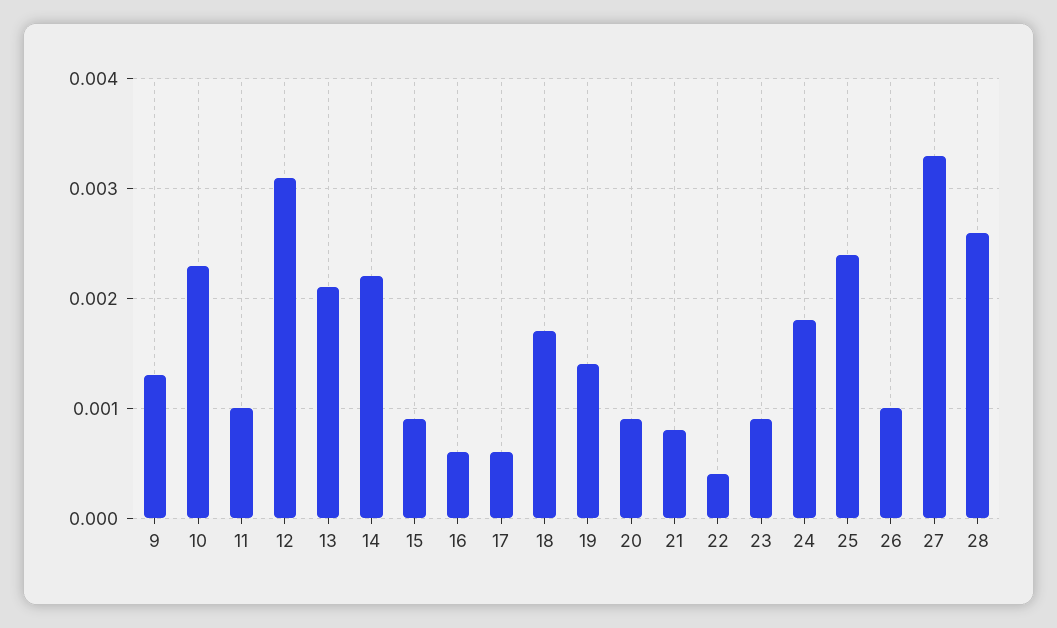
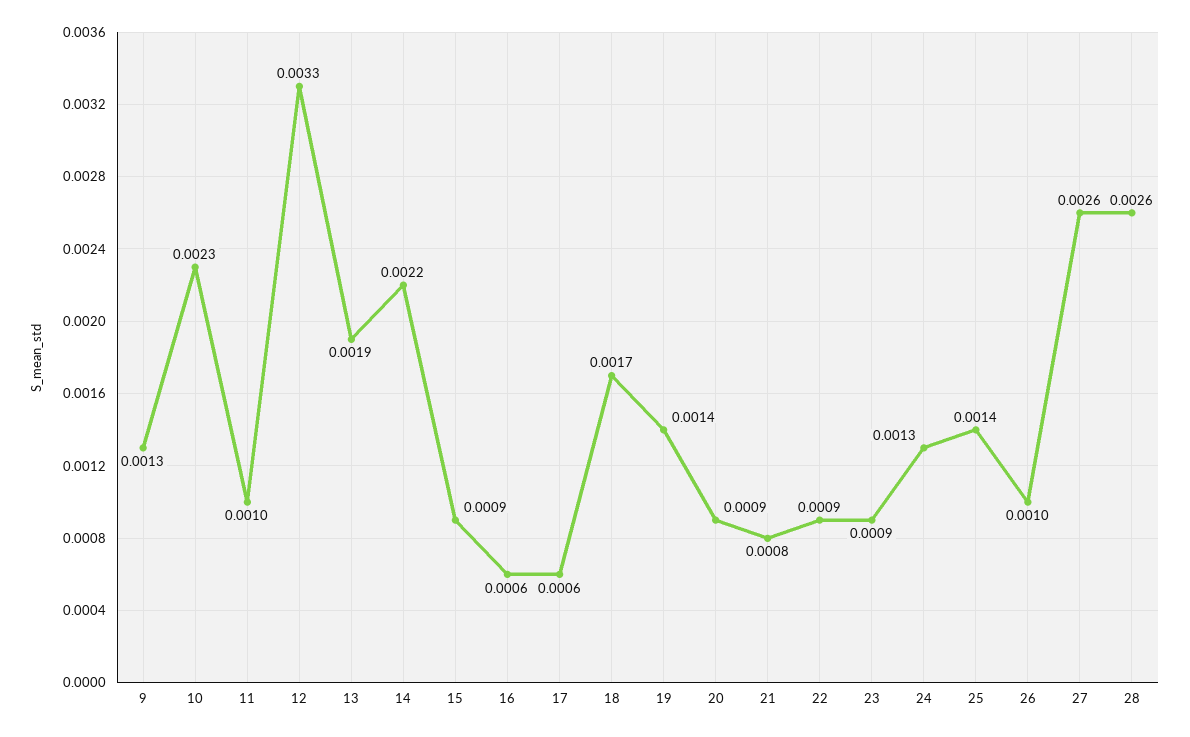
  {
    "9": 0.0013,
    "10": 0.0023,
    "11": 0.001,
-   "12": 0.0031,
+   "12": 0.0033,
-   "13": 0.0021,
+   "13": 0.0019,
    "14": 0.0022,
    "15": 0.0009,
    "16": 0.0006,
    "17": 0.0006,
    "18": 0.0017,
    "19": 0.0014,
    "20": 0.0009,
    "21": 0.0008,
-   "22": 0.0004,
+   "22": 0.0009,
    "23": 0.0009,
-   "24": 0.0018,
+   "24": 0.0013,
-   "25": 0.0024,
+   "25": 0.0014,
    "26": 0.001,
-   "27": 0.0033,
+   "27": 0.0026,
    "28": 0.0026
  }

